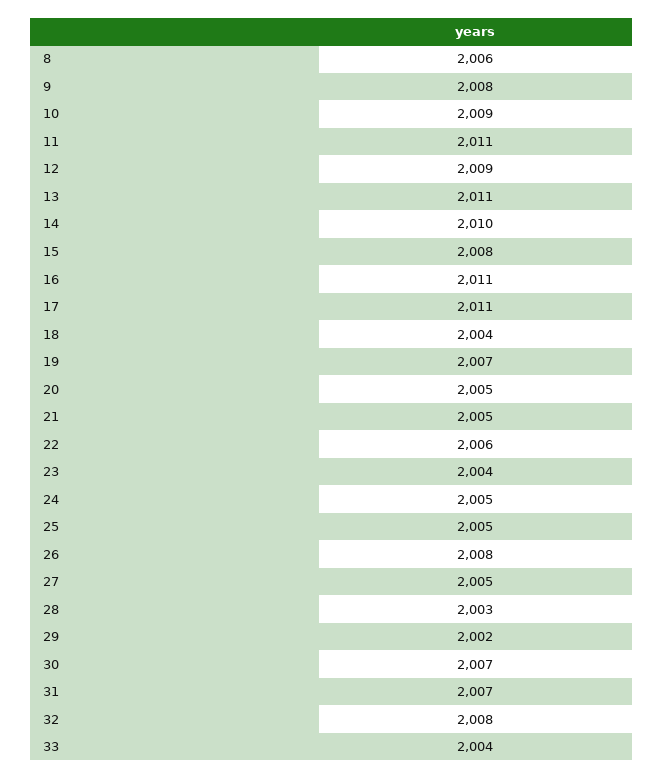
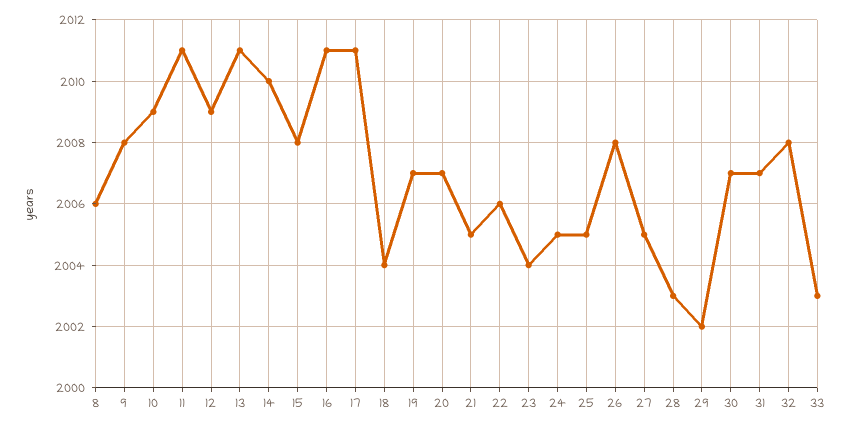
  {
    "8": 2006,
    "9": 2008,
    "10": 2009,
    "11": 2011,
    "12": 2009,
    "13": 2011,
    "14": 2010,
    "15": 2008,
    "16": 2011,
    "17": 2011,
    "18": 2004,
    "19": 2007,
-   "20": 2005,
+   "20": 2007,
    "21": 2005,
    "22": 2006,
    "23": 2004,
    "24": 2005,
    "25": 2005,
    "26": 2008,
    "27": 2005,
    "28": 2003,
    "29": 2002,
    "30": 2007,
    "31": 2007,
    "32": 2008,
-   "33": 2004
+   "33": 2003
  }

